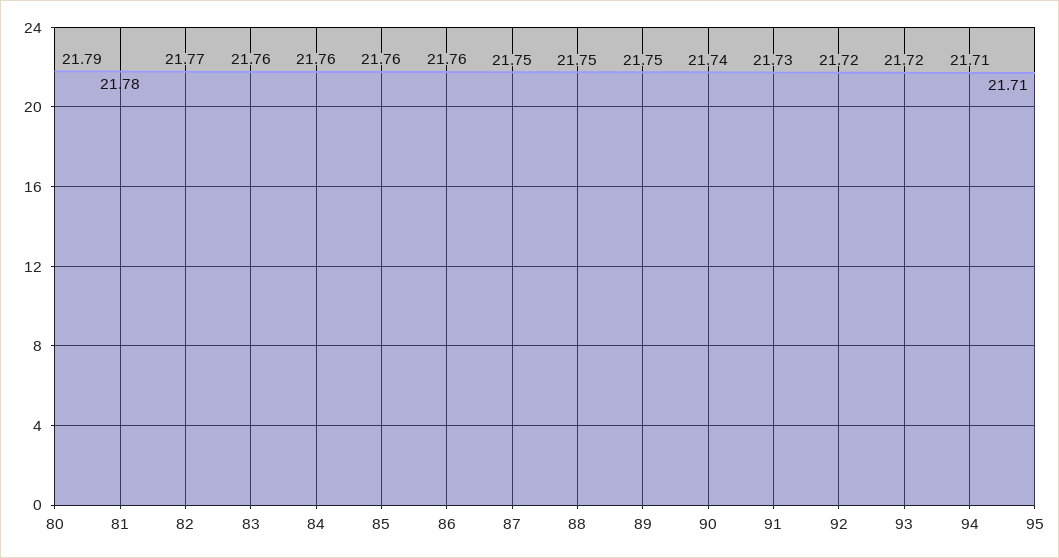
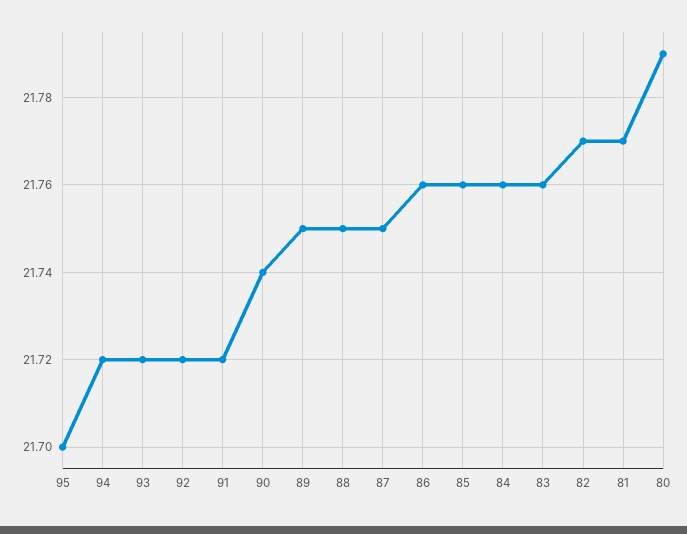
  {
    "80": 21.79,
-   "81": 21.78,
+   "81": 21.77,
    "82": 21.77,
    "83": 21.76,
    "84": 21.76,
    "85": 21.76,
    "86": 21.76,
    "87": 21.75,
    "88": 21.75,
    "89": 21.75,
    "90": 21.74,
-   "91": 21.73,
+   "91": 21.72,
    "92": 21.72,
    "93": 21.72,
-   "94": 21.71,
+   "94": 21.72,
-   "95": 21.71
+   "95": 21.7
  }

